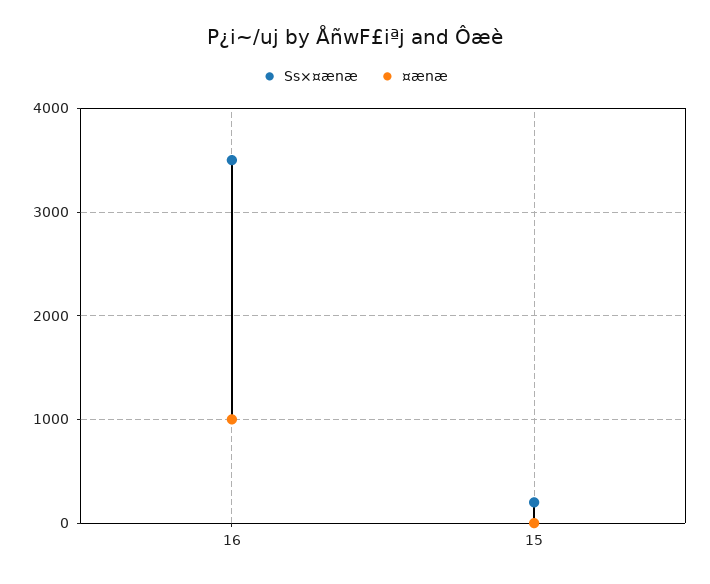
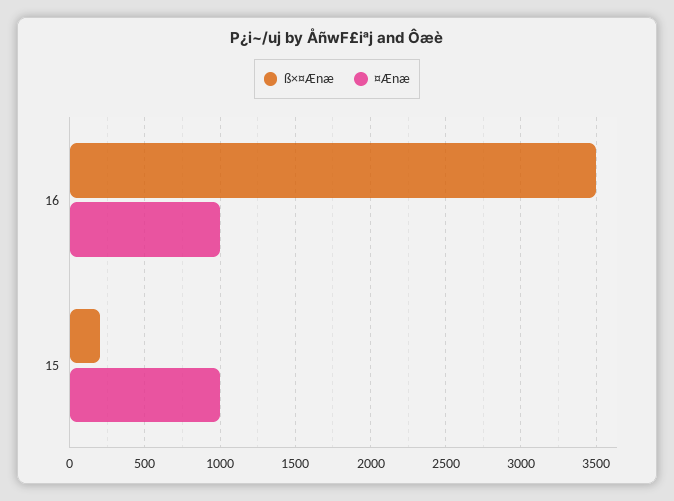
  {
    "Ss×¤ænæ": {
      "16": 3500,
      "15": 200
    },
    "¤ænæ": {
      "16": 1000,
-     "15": 0
+     "15": 1000
    }
  }

